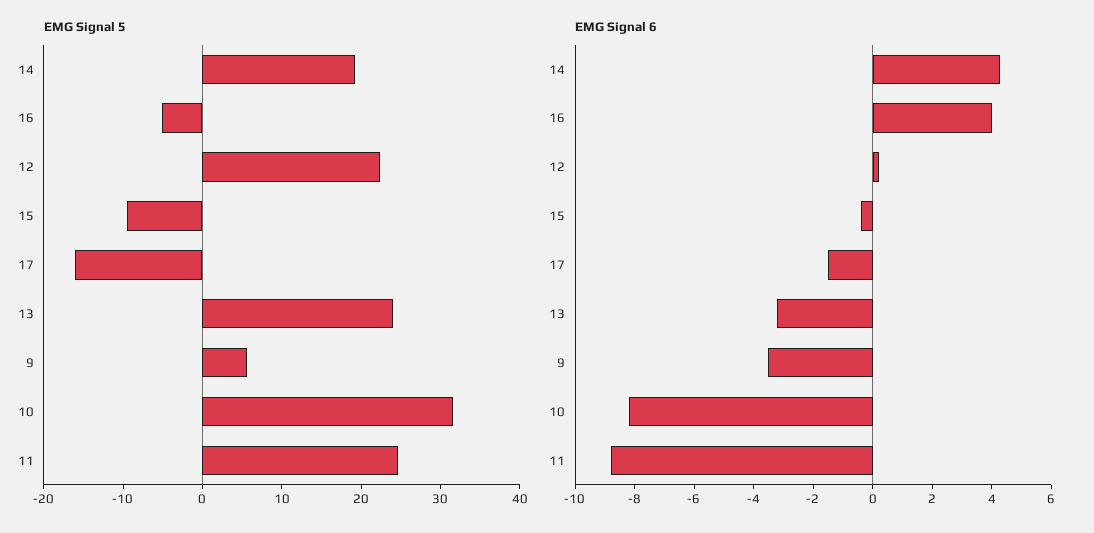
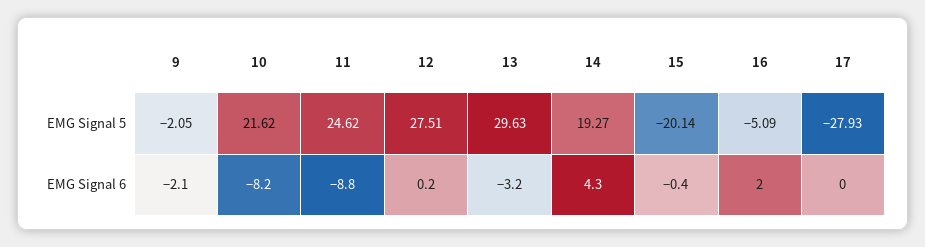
  {
    "EMG Signal 5": {
      "14": 19.27,
      "16": -5.09,
-     "12": 22,
+     "12": 27.51,
-     "15": -10,
+     "15": -20.14,
-     "17": -16,
+     "17": -27.93,
-     "13": 24,
+     "13": 29.63,
-     "9": 6,
+     "9": -2.05,
-     "10": 32,
+     "10": 21.62,
      "11": 24.62
    },
    "EMG Signal 6": {
      "14": 4.3,
-     "16": 4,
+     "16": 2,
      "12": 0.2,
      "15": -0.4,
-     "17": -1.5,
+     "17": 0,
      "13": -3.2,
-     "9": -3.5,
+     "9": -2.1,
      "10": -8.2,
      "11": -8.8
    }
  }

